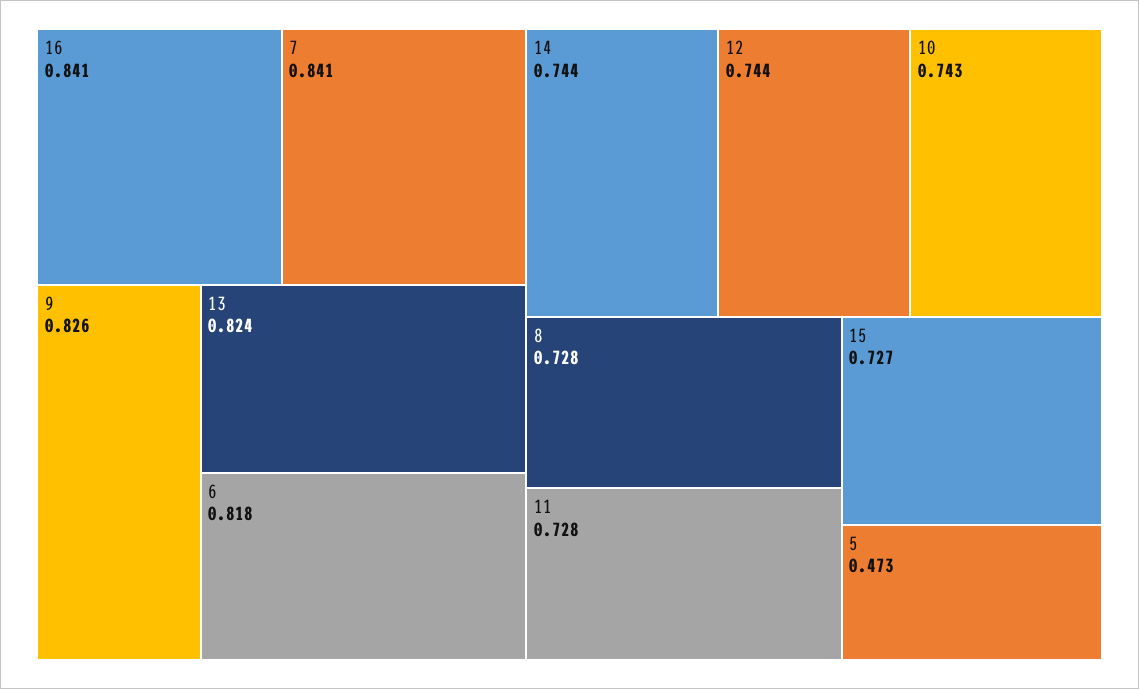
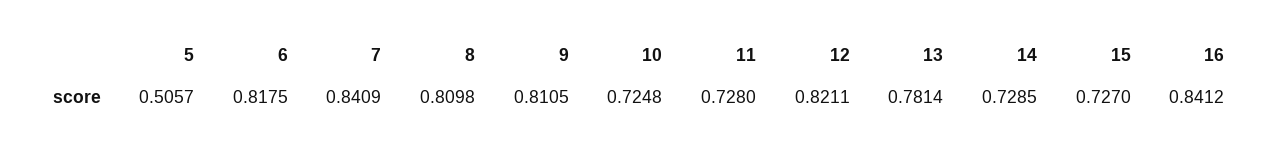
  {
    "16": 0.8412,
    "7": 0.8409,
-   "9": 0.826,
+   "9": 0.8105,
-   "13": 0.824,
+   "13": 0.7814,
    "6": 0.8175,
-   "14": 0.744,
+   "14": 0.7285,
-   "12": 0.744,
+   "12": 0.8211,
-   "10": 0.743,
+   "10": 0.7248,
-   "8": 0.728,
+   "8": 0.8098,
    "11": 0.728,
    "15": 0.727,
-   "5": 0.473
+   "5": 0.5057
  }

